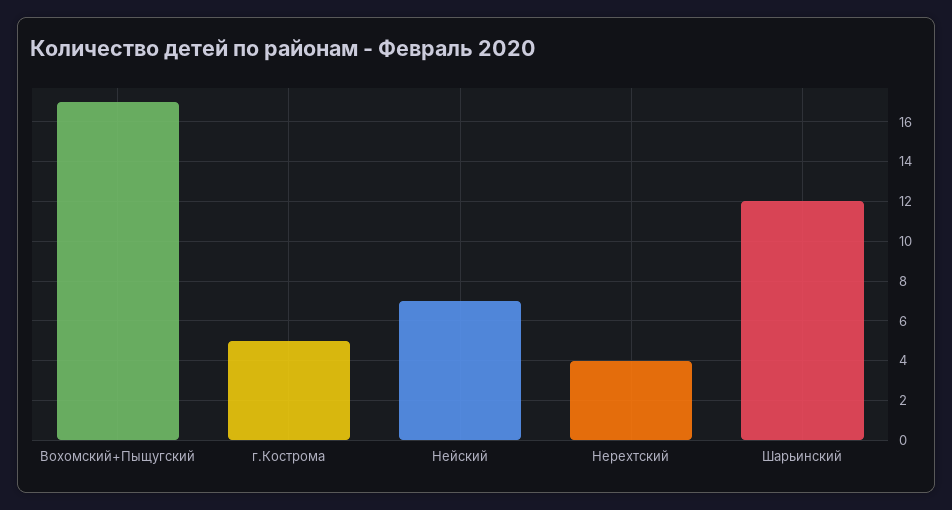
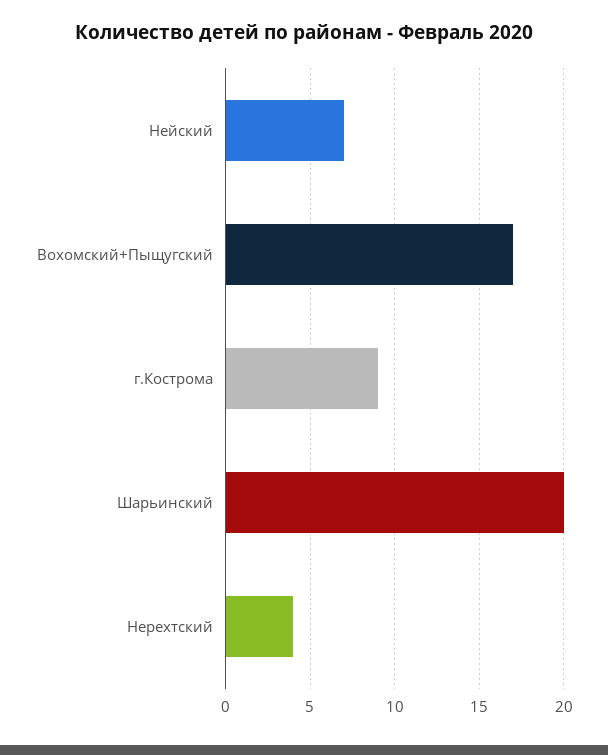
  {
    "Вохомский+Пыщугский": 17,
-   "г.Кострома": 5,
+   "г.Кострома": 9,
    "Нейский": 7,
    "Нерехтский": 4,
-   "Шарьинский": 12
+   "Шарьинский": 20
  }

